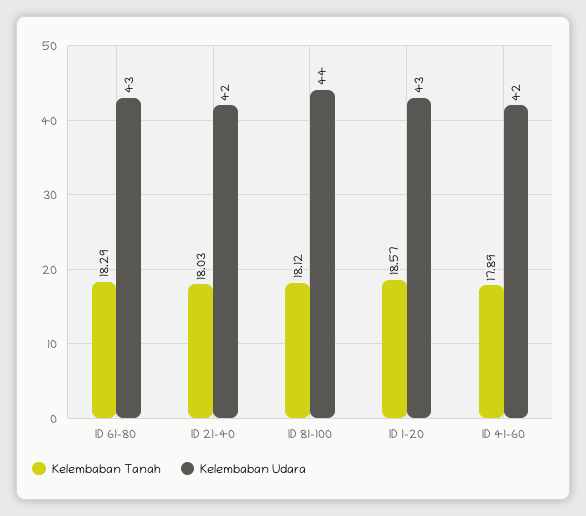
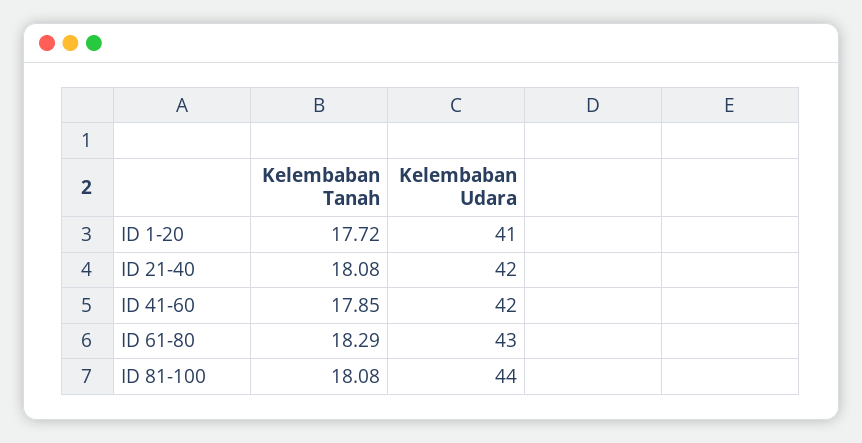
  {
    "Kelembaban Tanah": {
      "ID 61-80": 18.29,
-     "ID 21-40": 18.03,
+     "ID 21-40": 18.08,
-     "ID 81-100": 18.12,
+     "ID 81-100": 18.08,
-     "ID 1-20": 18.57,
+     "ID 1-20": 17.72,
-     "ID 41-60": 17.89
+     "ID 41-60": 17.85
    },
    "Kelembaban Udara": {
      "ID 61-80": 43,
      "ID 21-40": 42,
      "ID 81-100": 44,
-     "ID 1-20": 43,
+     "ID 1-20": 41,
      "ID 41-60": 42
    }
  }

